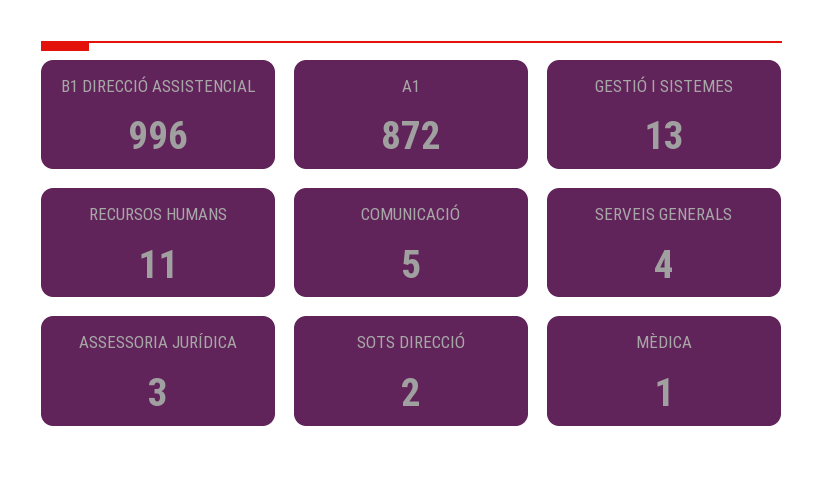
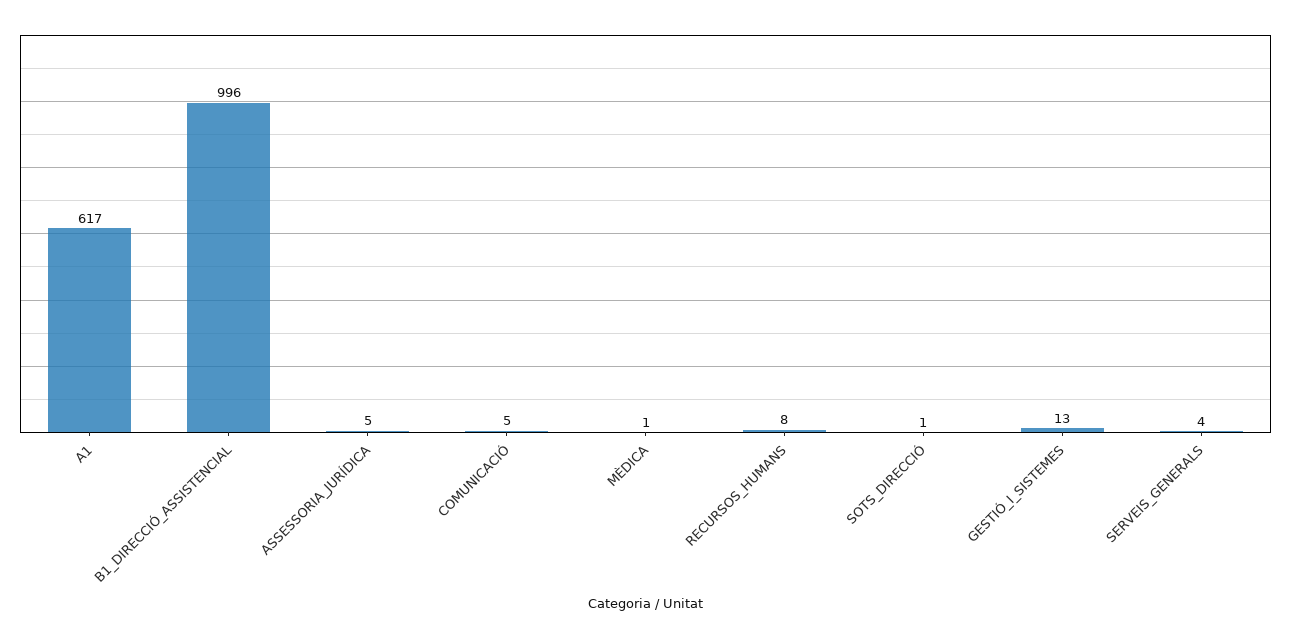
  {
    "B1 DIRECCIÓ ASSISTENCIAL": 996,
-   "A1": 872,
+   "A1": 617,
    "GESTIÓ I SISTEMES": 13,
-   "RECURSOS HUMANS": 11,
+   "RECURSOS HUMANS": 8,
    "COMUNICACIÓ": 5,
    "SERVEIS GENERALS": 4,
-   "ASSESSORIA JURÍDICA": 3,
+   "ASSESSORIA JURÍDICA": 5,
-   "SOTS DIRECCIÓ": 2,
+   "SOTS DIRECCIÓ": 1,
    "MÈDICA": 1
  }

